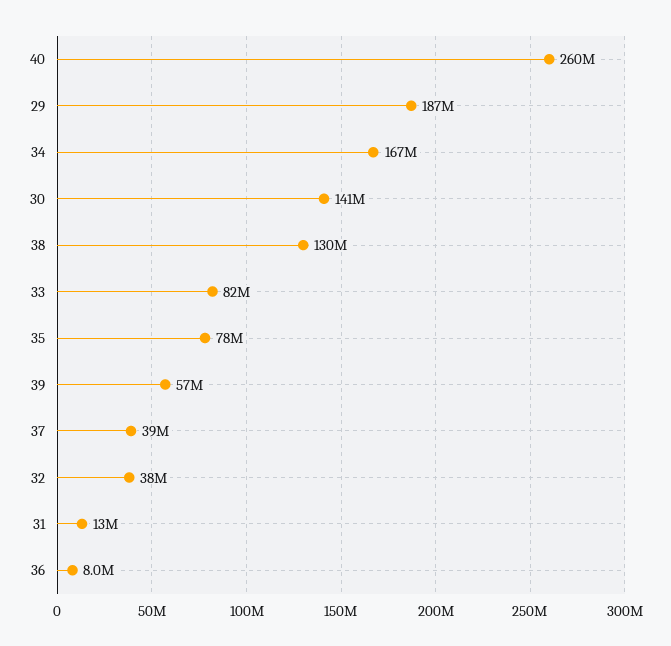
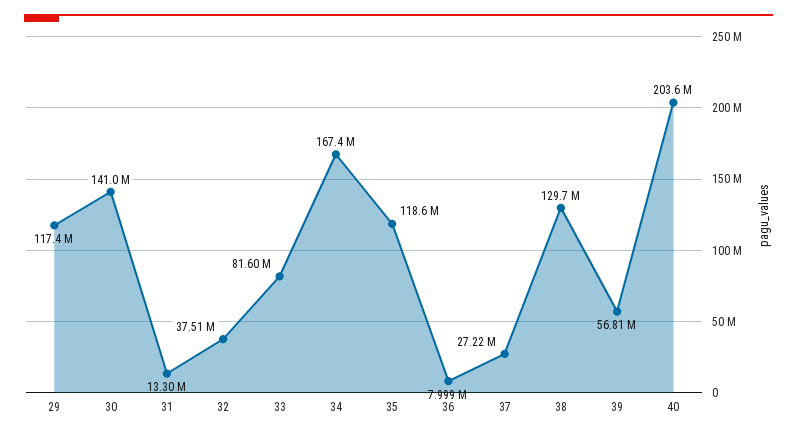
  {
-   "40": 260000000,
+   "40": 203600000,
-   "29": 187000000,
+   "29": 117400000,
    "34": 167400000,
    "30": 141000000,
    "38": 129700000,
    "33": 81600000,
-   "35": 78000000,
+   "35": 118600000,
    "39": 56810000,
-   "37": 39000000,
+   "37": 27220000,
    "32": 37510000,
    "31": 13300000,
    "36": 7999000
  }

